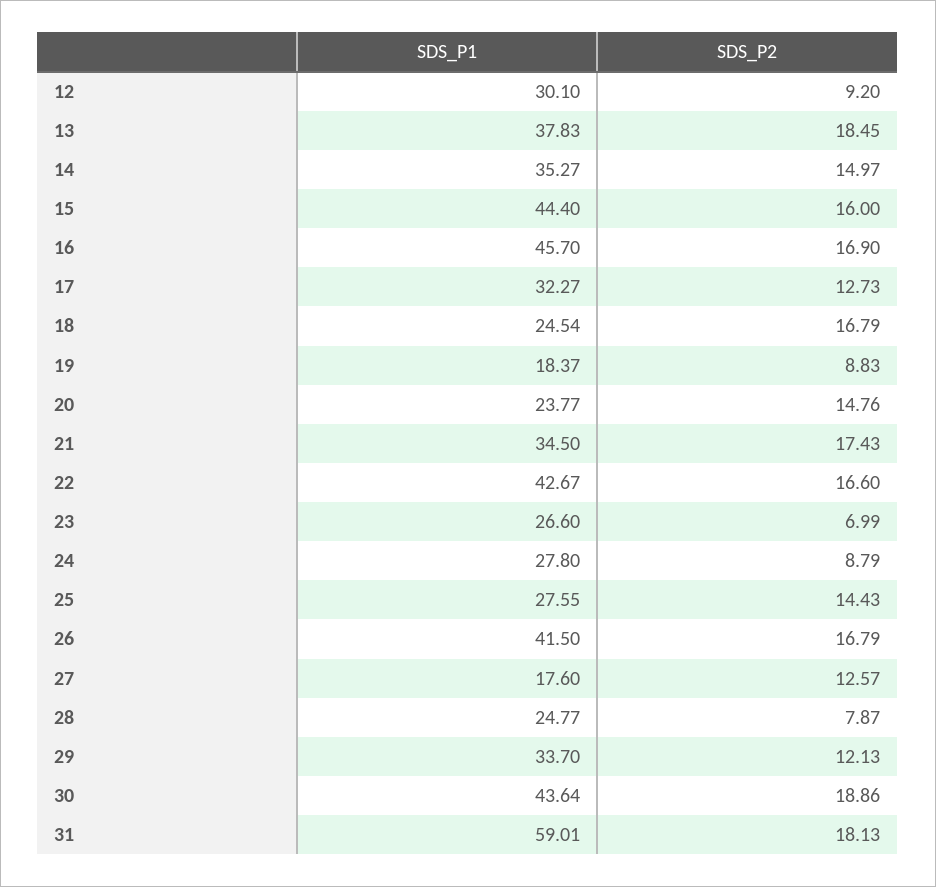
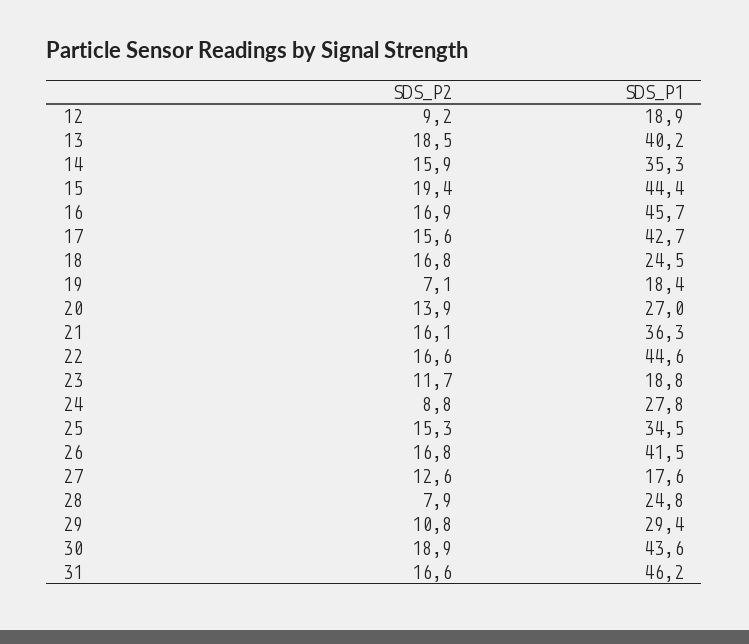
  {
    "SDS_P1": {
-     "12": 30.1,
+     "12": 18.9,
-     "13": 37.83,
+     "13": 40.2,
      "14": 35.27,
      "15": 44.4,
      "16": 45.7,
-     "17": 32.27,
+     "17": 42.7,
      "18": 24.54,
      "19": 18.37,
-     "20": 23.77,
+     "20": 27,
-     "21": 34.5,
+     "21": 36.3,
-     "22": 42.67,
+     "22": 44.6,
-     "23": 26.6,
+     "23": 18.8,
      "24": 27.8,
-     "25": 27.55,
+     "25": 34.5,
      "26": 41.5,
      "27": 17.6,
      "28": 24.77,
-     "29": 33.7,
+     "29": 29.4,
      "30": 43.64,
-     "31": 59.01
+     "31": 46.2
    },
    "SDS_P2": {
      "12": 9.2,
      "13": 18.45,
-     "14": 14.97,
+     "14": 15.9,
-     "15": 16,
+     "15": 19.4,
      "16": 16.9,
-     "17": 12.73,
+     "17": 15.6,
      "18": 16.79,
-     "19": 8.83,
+     "19": 7.1,
-     "20": 14.76,
+     "20": 13.9,
-     "21": 17.43,
+     "21": 16.1,
      "22": 16.6,
-     "23": 6.99,
+     "23": 11.7,
      "24": 8.79,
-     "25": 14.43,
+     "25": 15.3,
      "26": 16.79,
      "27": 12.57,
      "28": 7.87,
-     "29": 12.13,
+     "29": 10.8,
      "30": 18.86,
-     "31": 18.13
+     "31": 16.6
    }
  }

